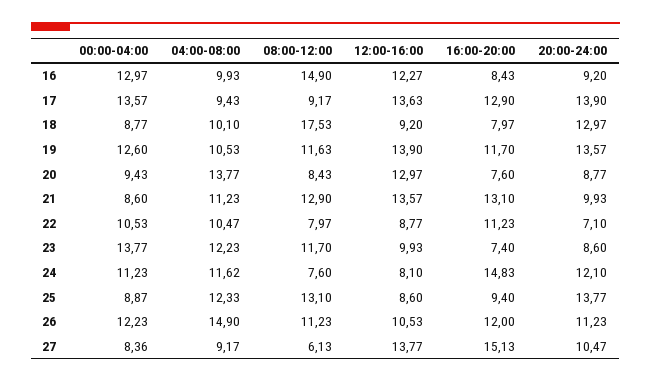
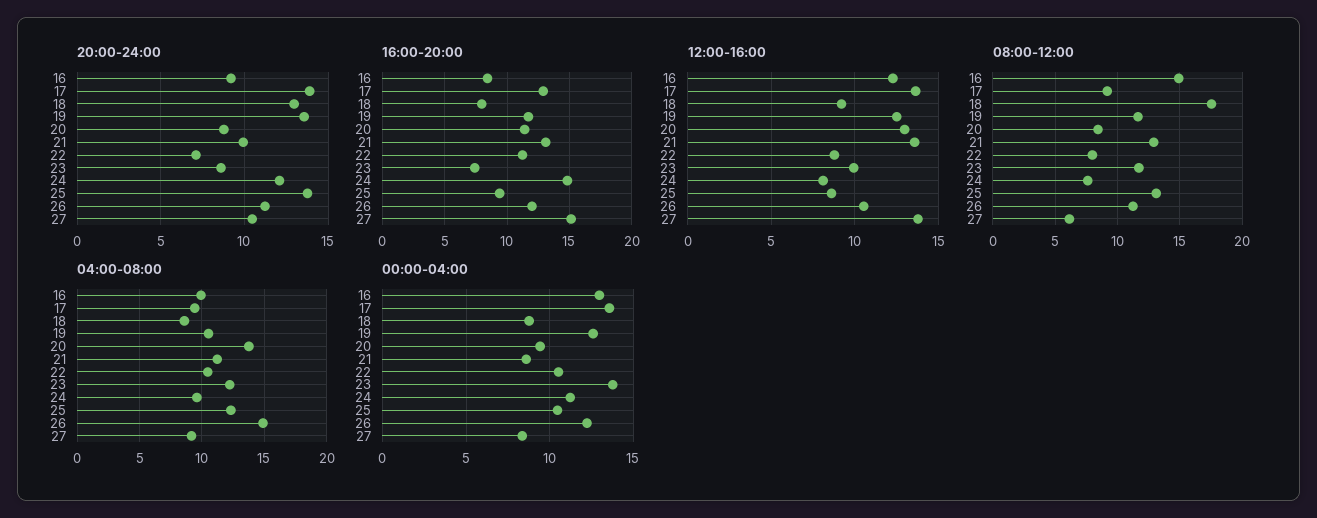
  {
    "00:00-04:00": {
      "16": 12.97,
      "17": 13.57,
      "18": 8.77,
      "19": 12.6,
      "20": 9.43,
      "21": 8.6,
      "22": 10.53,
      "23": 13.77,
      "24": 11.23,
-     "25": 8.87,
+     "25": 10.5,
      "26": 12.23,
      "27": 8.36
    },
    "04:00-08:00": {
      "16": 9.93,
      "17": 9.43,
-     "18": 10.1,
+     "18": 8.5,
      "19": 10.53,
      "20": 13.77,
      "21": 11.23,
      "22": 10.47,
      "23": 12.23,
-     "24": 11.62,
+     "24": 9.5,
      "25": 12.33,
      "26": 14.9,
      "27": 9.17
    },
    "08:00-12:00": {
      "16": 14.9,
      "17": 9.17,
      "18": 17.53,
      "19": 11.63,
      "20": 8.43,
      "21": 12.9,
      "22": 7.97,
      "23": 11.7,
      "24": 7.6,
      "25": 13.1,
      "26": 11.23,
      "27": 6.13
    },
    "12:00-16:00": {
      "16": 12.27,
      "17": 13.63,
      "18": 9.2,
-     "19": 13.9,
+     "19": 12.5,
      "20": 12.97,
      "21": 13.57,
      "22": 8.77,
      "23": 9.93,
      "24": 8.1,
      "25": 8.6,
      "26": 10.53,
      "27": 13.77
    },
    "16:00-20:00": {
      "16": 8.43,
      "17": 12.9,
      "18": 7.97,
      "19": 11.7,
-     "20": 7.6,
+     "20": 11.5,
      "21": 13.1,
      "22": 11.23,
      "23": 7.4,
      "24": 14.83,
      "25": 9.4,
      "26": 12,
      "27": 15.13
    },
    "20:00-24:00": {
      "16": 9.2,
      "17": 13.9,
      "18": 12.97,
      "19": 13.57,
      "20": 8.77,
      "21": 9.93,
      "22": 7.1,
      "23": 8.6,
      "24": 12.1,
      "25": 13.77,
      "26": 11.23,
      "27": 10.47
    }
  }

